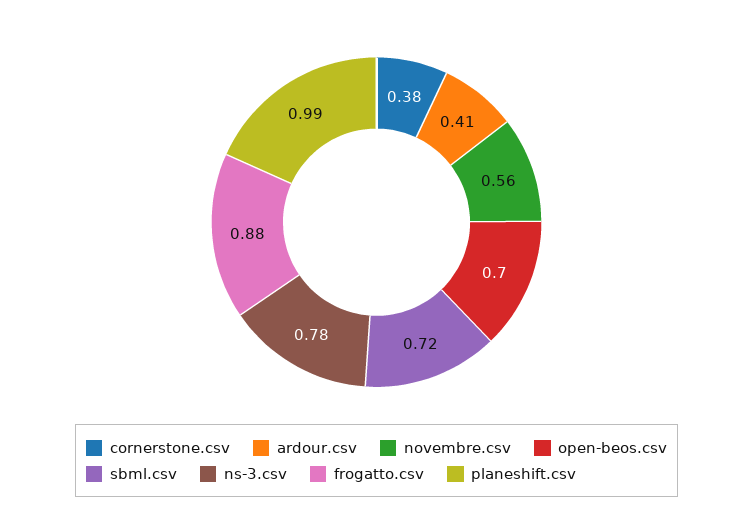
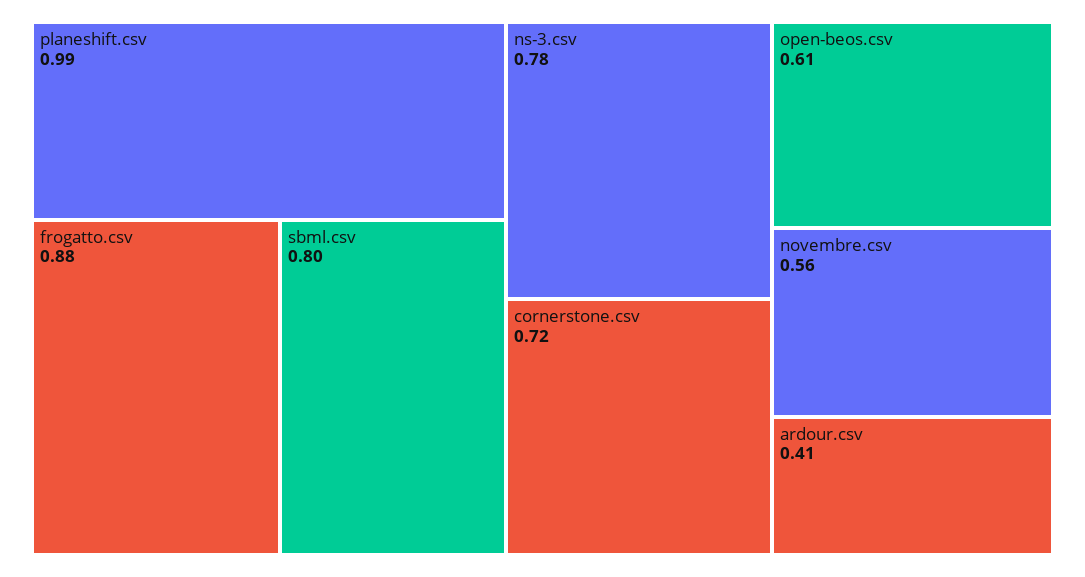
  {
-   "cornerstone.csv": 0.38,
+   "cornerstone.csv": 0.72,
    "ardour.csv": 0.41,
    "novembre.csv": 0.56,
-   "open-beos.csv": 0.7,
+   "open-beos.csv": 0.61,
-   "sbml.csv": 0.72,
+   "sbml.csv": 0.8,
    "ns-3.csv": 0.78,
    "frogatto.csv": 0.88,
    "planeshift.csv": 0.99
  }

